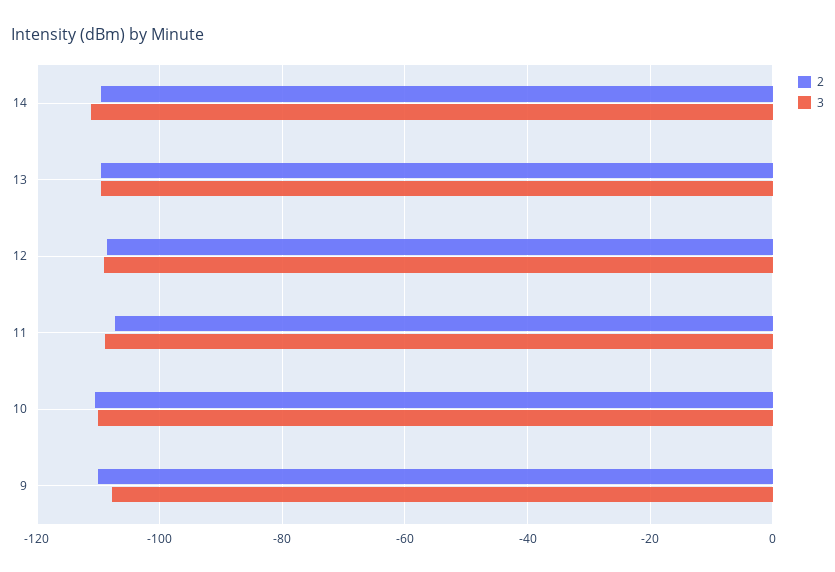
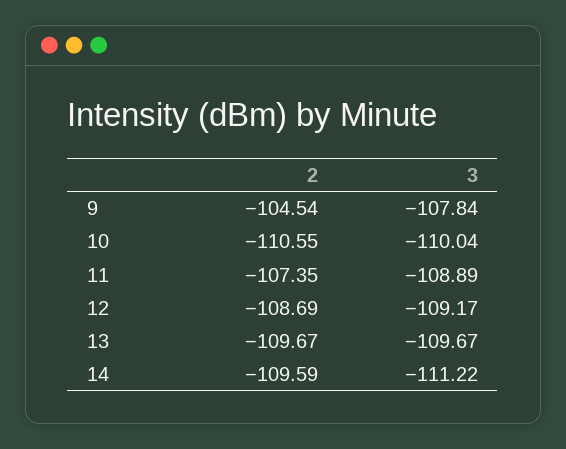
  {
    "2": {
      "14": -109.59,
      "13": -109.67,
      "12": -108.69,
      "11": -107.35,
      "10": -110.55,
-     "9": -110
+     "9": -104.54
    },
    "3": {
      "14": -111.22,
      "13": -109.67,
      "12": -109.17,
      "11": -108.89,
      "10": -110.04,
      "9": -107.84
    }
  }

